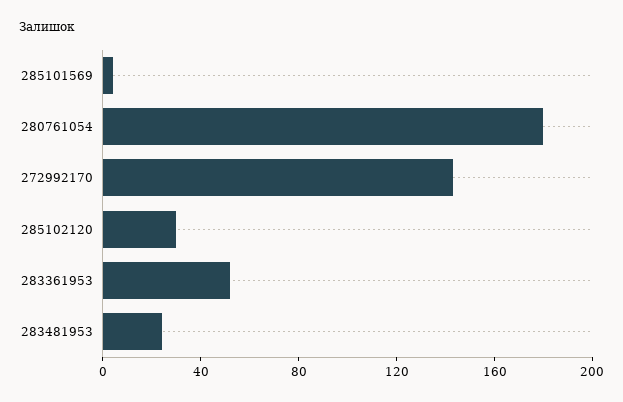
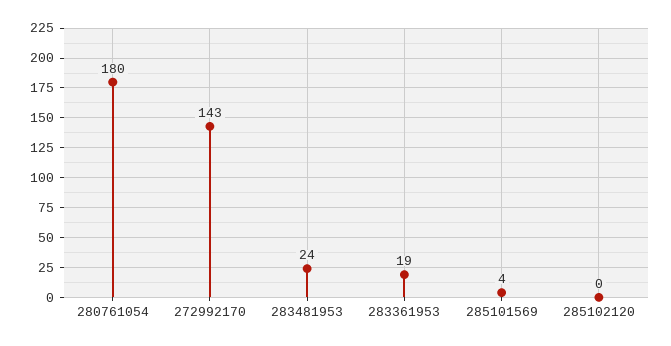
  {
    "285101569": 4,
    "280761054": 180,
    "272992170": 143,
-   "285102120": 30,
+   "285102120": 0,
-   "283361953": 50,
+   "283361953": 19,
    "283481953": 24
  }

